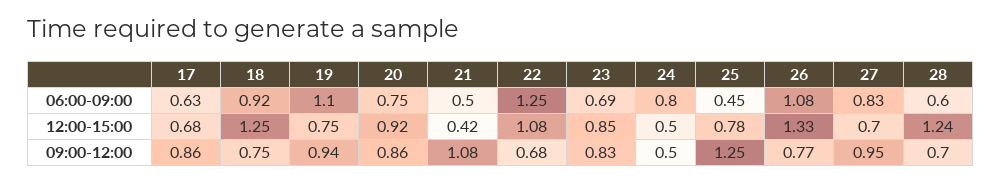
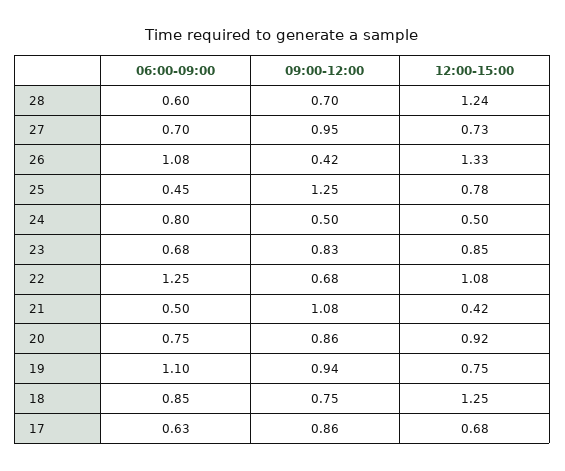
  {
    "17": {
      "06:00-09:00": 0.63,
      "12:00-15:00": 0.68,
      "09:00-12:00": 0.86
    },
    "18": {
-     "06:00-09:00": 0.92,
+     "06:00-09:00": 0.85,
      "12:00-15:00": 1.25,
      "09:00-12:00": 0.75
    },
    "19": {
      "06:00-09:00": 1.1,
      "12:00-15:00": 0.75,
      "09:00-12:00": 0.94
    },
    "20": {
      "06:00-09:00": 0.75,
      "12:00-15:00": 0.92,
      "09:00-12:00": 0.86
    },
    "21": {
      "06:00-09:00": 0.5,
      "12:00-15:00": 0.42,
      "09:00-12:00": 1.08
    },
    "22": {
      "06:00-09:00": 1.25,
      "12:00-15:00": 1.08,
      "09:00-12:00": 0.68
    },
    "23": {
-     "06:00-09:00": 0.69,
+     "06:00-09:00": 0.68,
      "12:00-15:00": 0.85,
      "09:00-12:00": 0.83
    },
    "24": {
      "06:00-09:00": 0.8,
      "12:00-15:00": 0.5,
      "09:00-12:00": 0.5
    },
    "25": {
      "06:00-09:00": 0.45,
      "12:00-15:00": 0.78,
      "09:00-12:00": 1.25
    },
    "26": {
      "06:00-09:00": 1.08,
      "12:00-15:00": 1.33,
-     "09:00-12:00": 0.77
+     "09:00-12:00": 0.42
    },
    "27": {
-     "06:00-09:00": 0.83,
+     "06:00-09:00": 0.7,
-     "12:00-15:00": 0.7,
+     "12:00-15:00": 0.73,
      "09:00-12:00": 0.95
    },
    "28": {
      "06:00-09:00": 0.6,
      "12:00-15:00": 1.24,
      "09:00-12:00": 0.7
    }
  }

